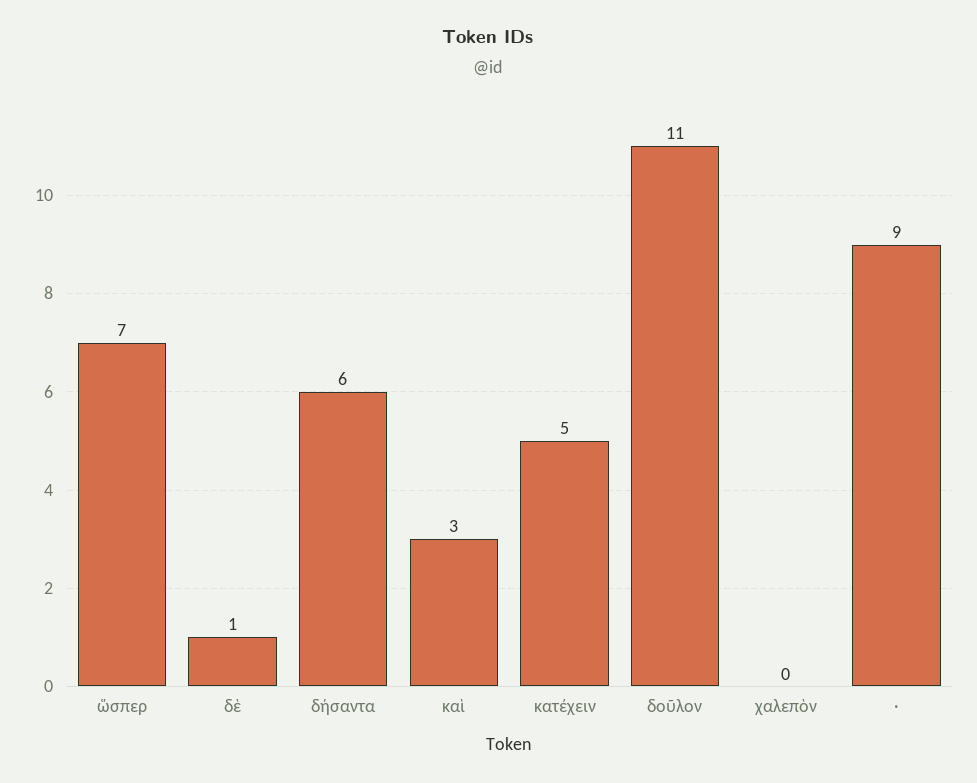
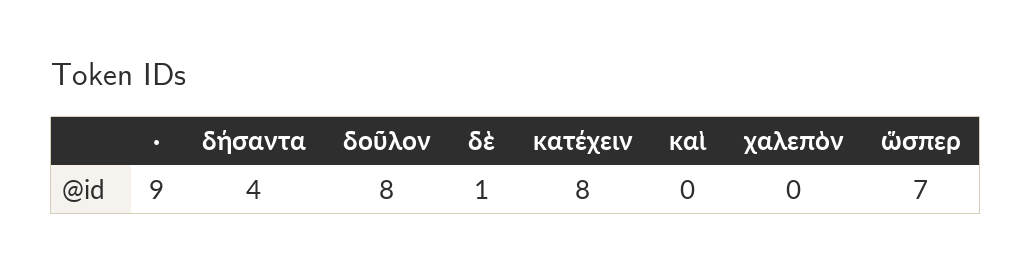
  {
    "ὥσπερ": 7,
    "δὲ": 1,
-   "δήσαντα": 6,
+   "δήσαντα": 4,
-   "καὶ": 3,
+   "καὶ": 0,
-   "κατέχειν": 5,
+   "κατέχειν": 8,
-   "δοῦλον": 11,
+   "δοῦλον": 8,
    "χαλεπὸν": 0,
    "·": 9
  }

